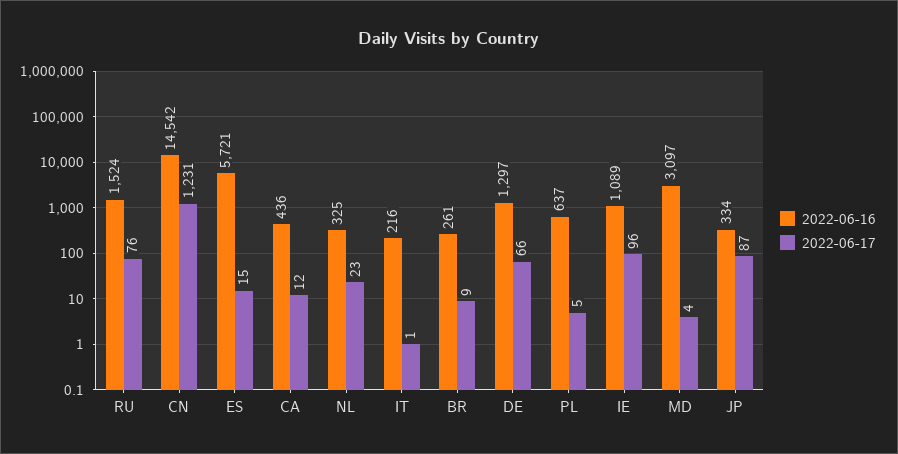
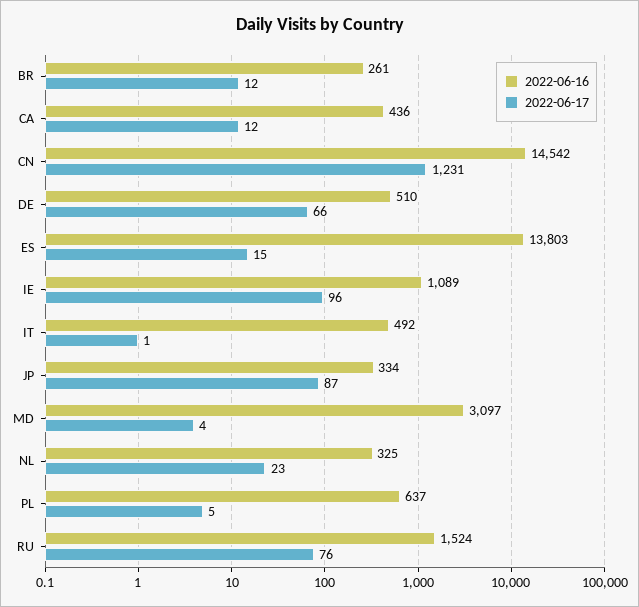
  {
    "2022-06-16": {
      "RU": 1524,
      "CN": 14542,
-     "ES": 5721,
+     "ES": 13803,
      "CA": 436,
      "NL": 325,
-     "IT": 216,
+     "IT": 492,
      "BR": 261,
-     "DE": 1297,
+     "DE": 510,
      "PL": 637,
      "IE": 1089,
      "MD": 3097,
      "JP": 334
    },
    "2022-06-17": {
      "RU": 76,
      "CN": 1231,
      "ES": 15,
      "CA": 12,
      "NL": 23,
      "IT": 1,
-     "BR": 9,
+     "BR": 12,
      "DE": 66,
      "PL": 5,
      "IE": 96,
      "MD": 4,
      "JP": 87
    }
  }

